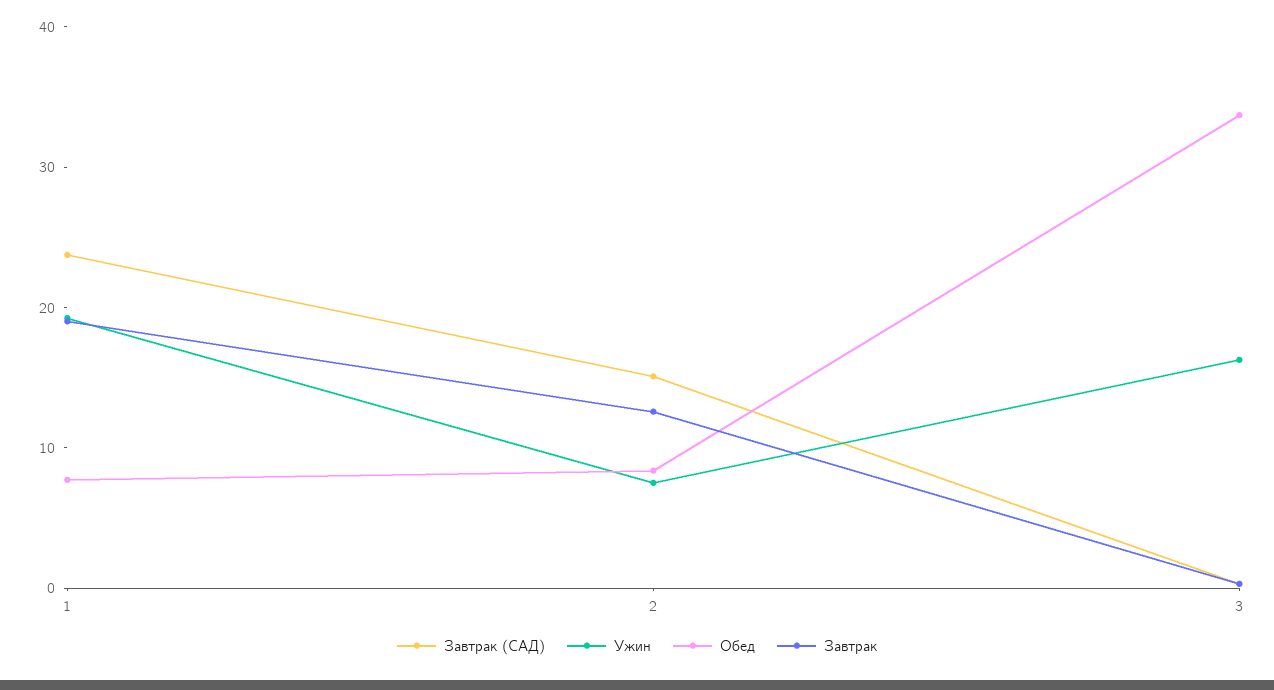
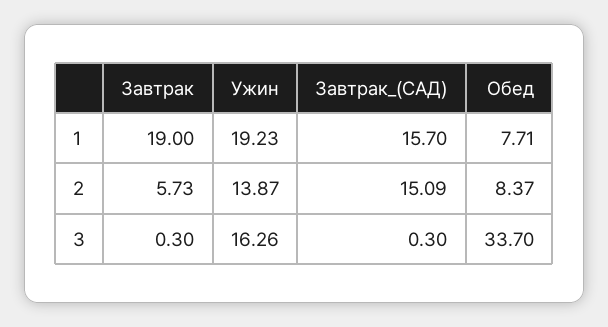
  {
    "Завтрак (САД)": {
-     "1": 24,
+     "1": 15.7,
      "2": 15.09,
      "3": 0.3
    },
    "Ужин": {
      "1": 19.23,
-     "2": 8,
+     "2": 13.87,
      "3": 16.26
    },
    "Обед": {
      "1": 7.71,
      "2": 8.37,
      "3": 33.7
    },
    "Завтрак": {
      "1": 19,
-     "2": 12,
+     "2": 5.73,
      "3": 0.3
    }
  }

